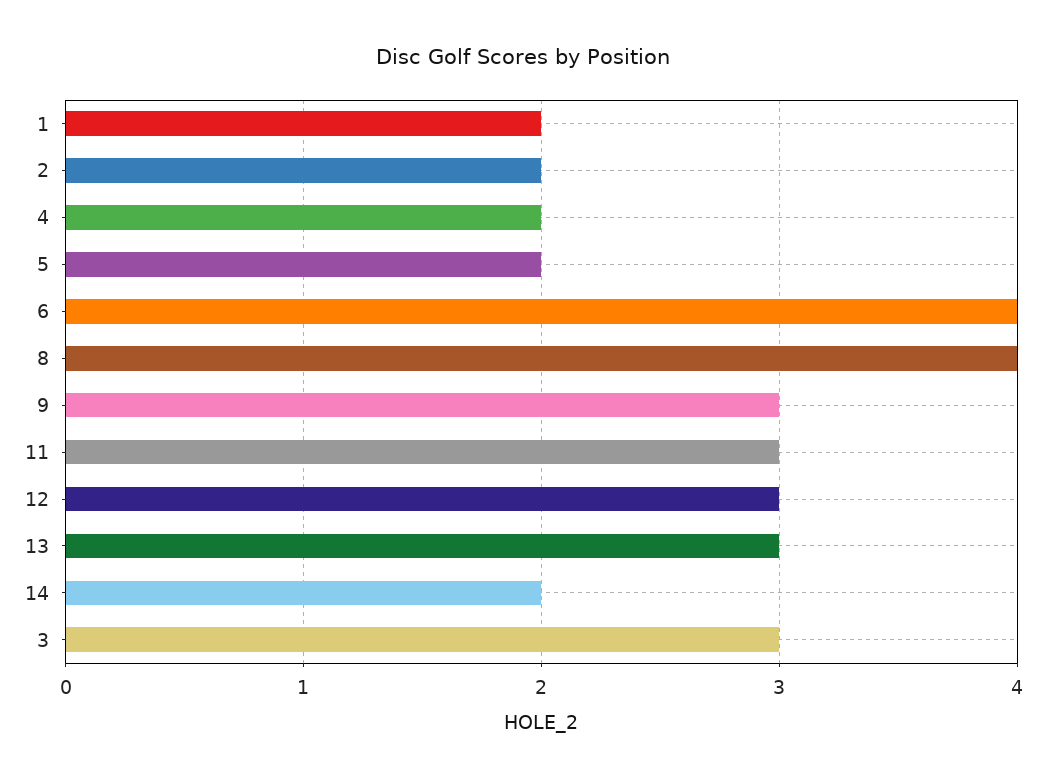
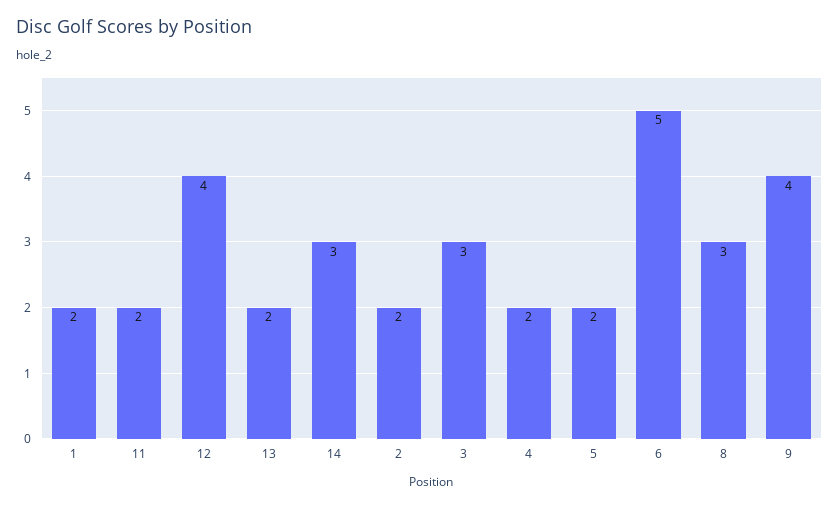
  {
    "1": 2,
    "2": 2,
    "4": 2,
    "5": 2,
-   "6": 4,
+   "6": 5,
-   "8": 4,
+   "8": 3,
-   "9": 3,
+   "9": 4,
-   "11": 3,
+   "11": 2,
-   "12": 3,
+   "12": 4,
-   "13": 3,
+   "13": 2,
-   "14": 2,
+   "14": 3,
    "3": 3
  }

